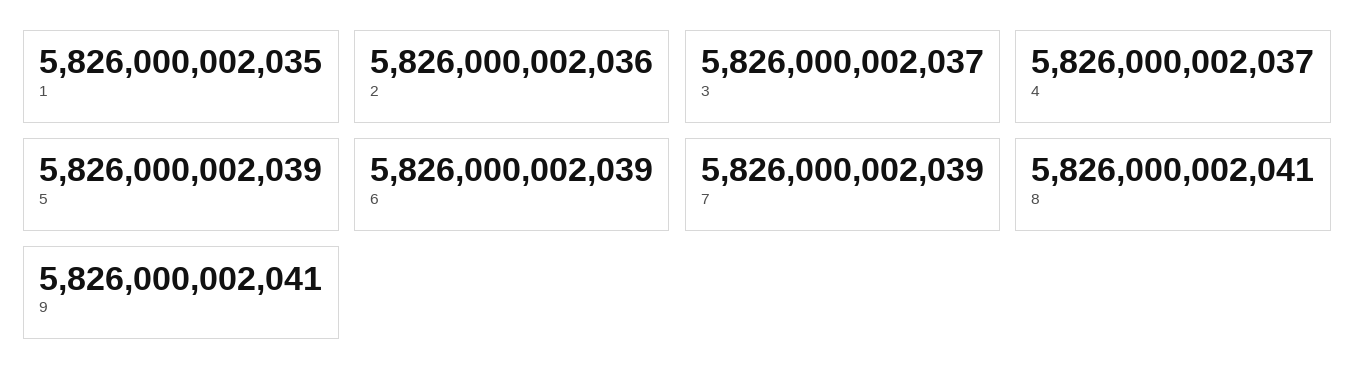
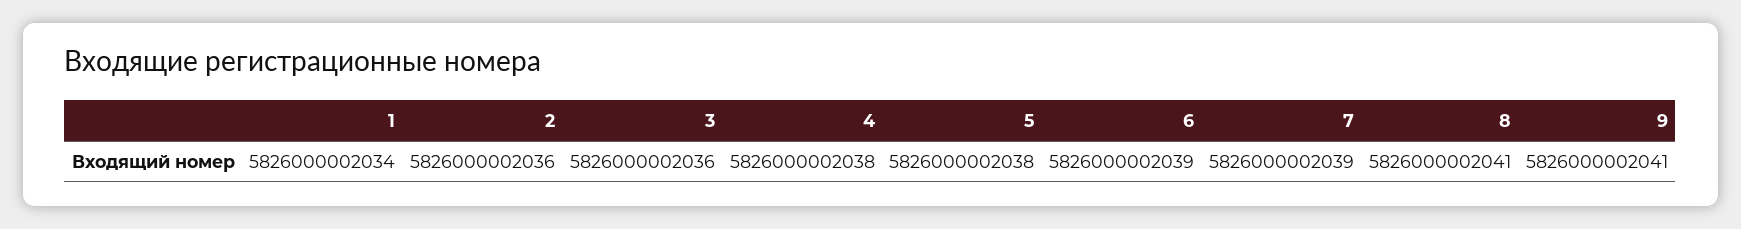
  {
-   "1": 5826000002035,
+   "1": 5826000002034,
    "2": 5826000002036,
-   "3": 5826000002037,
+   "3": 5826000002036,
-   "4": 5826000002037,
+   "4": 5826000002038,
-   "5": 5826000002039,
+   "5": 5826000002038,
    "6": 5826000002039,
    "7": 5826000002039,
    "8": 5826000002041,
    "9": 5826000002041
  }

